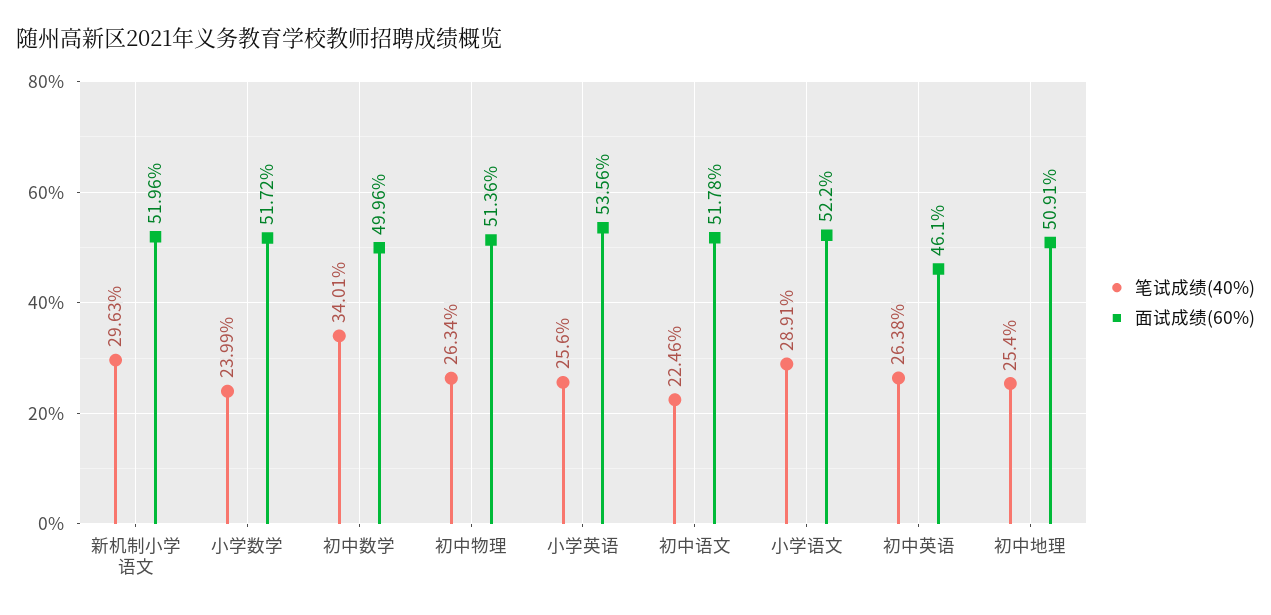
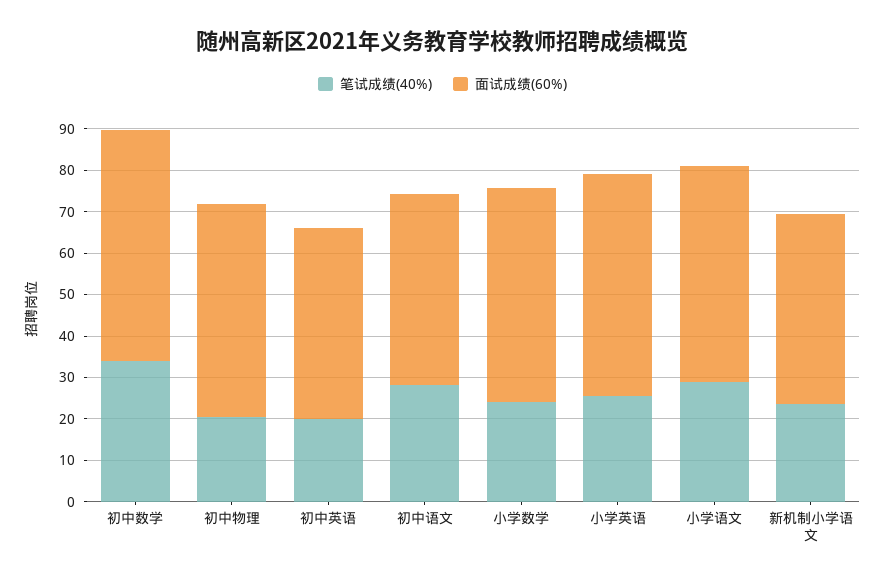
  {
    "笔试成绩(40%)": {
-     "新机制小学语文": 29.63,
+     "新机制小学语文": 24,
      "小学数学": 23.99,
      "初中数学": 34.01,
-     "初中物理": 26.34,
+     "初中物理": 20,
      "小学英语": 25.6,
-     "初中语文": 22.46,
+     "初中语文": 28,
      "小学语文": 28.91,
-     "初中英语": 26.38,
+     "初中英语": 20
-     "初中地理": 25.4
    },
    "面试成绩(60%)": {
-     "新机制小学语文": 51.96,
+     "新机制小学语文": 46,
      "小学数学": 51.72,
-     "初中数学": 49.96,
+     "初中数学": 56,
      "初中物理": 51.36,
      "小学英语": 53.56,
-     "初中语文": 51.78,
+     "初中语文": 46,
      "小学语文": 52.2,
-     "初中英语": 46.1,
+     "初中英语": 46.1
-     "初中地理": 50.91
    }
  }

